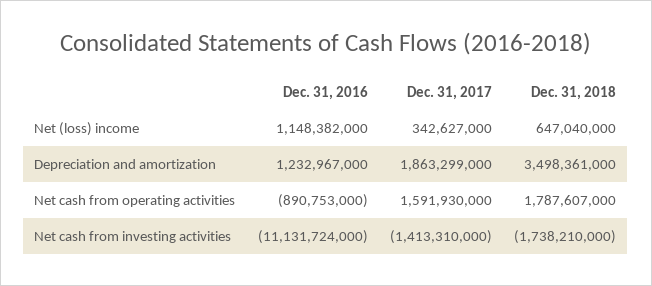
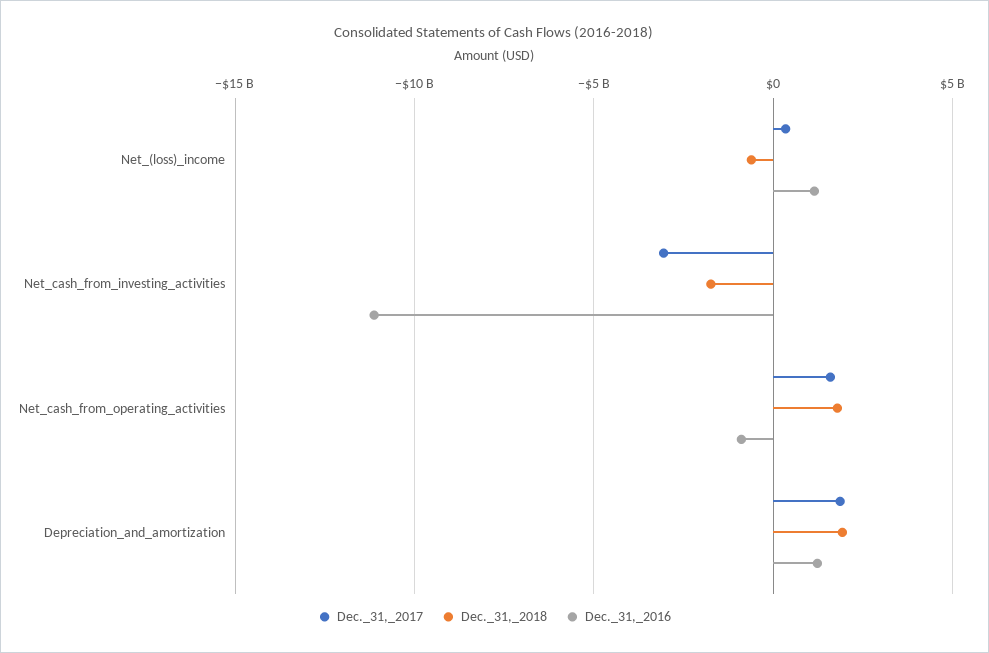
  {
    "Dec. 31, 2016": {
      "Net (loss) income": 1148382000,
      "Depreciation and amortization": 1232967000,
      "Net cash from operating activities": -890753000,
      "Net cash from investing activities": -11131724000
    },
    "Dec. 31, 2017": {
      "Net (loss) income": 342627000,
      "Depreciation and amortization": 1863299000,
      "Net cash from operating activities": 1591930000,
-     "Net cash from investing activities": -1413310000
+     "Net cash from investing activities": -3000000000
    },
    "Dec. 31, 2018": {
-     "Net (loss) income": 647040000,
+     "Net (loss) income": -500000000,
-     "Depreciation and amortization": 3498361000,
+     "Depreciation and amortization": 2000000000,
      "Net cash from operating activities": 1787607000,
      "Net cash from investing activities": -1738210000
    }
  }

